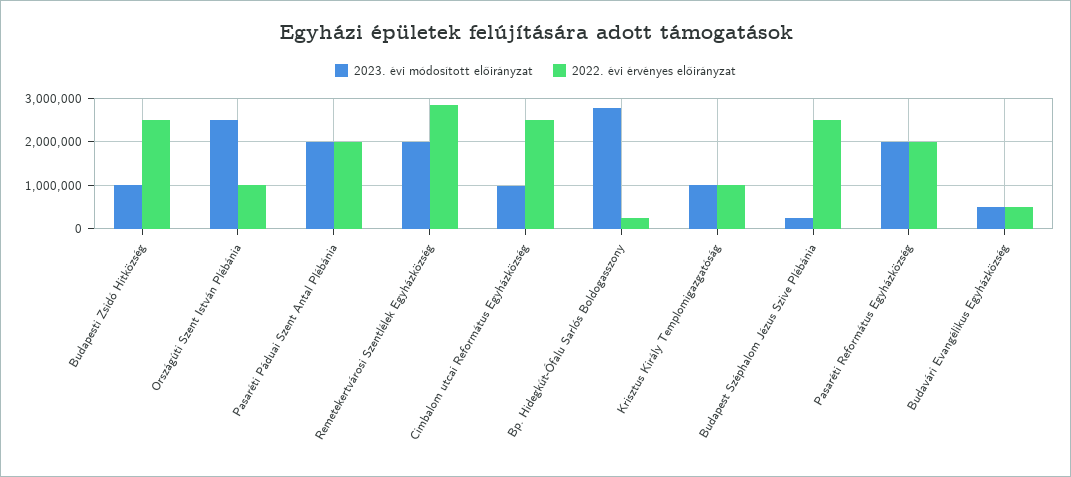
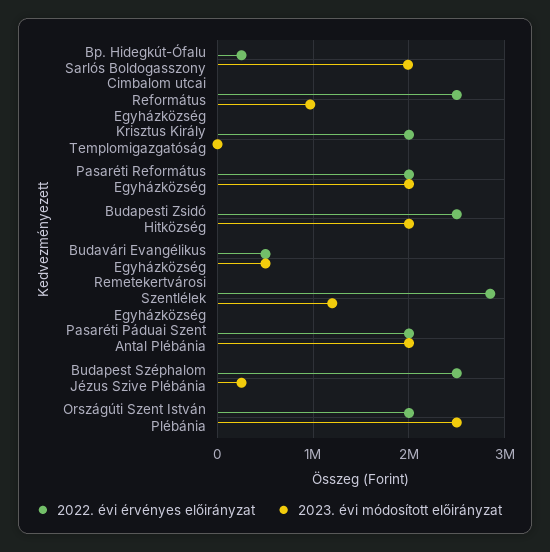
  {
    "2023. évi módosított előirányzat": {
-     "Budapesti Zsidó Hitközség": 1000000,
+     "Budapesti Zsidó Hitközség": 2000000,
      "Országúti Szent István Plébánia": 2500000,
      "Pasaréti Páduai Szent Antal Plébánia": 2000000,
-     "Remetekertvárosi Szentlélek Egyházközség": 2000000,
+     "Remetekertvárosi Szentlélek Egyházközség": 1200000,
      "Cimbalom utcai Református Egyházközség": 1000000,
-     "Bp. Hidegkút-Ófalu Sarlós Boldogasszony": 2800000,
+     "Bp. Hidegkút-Ófalu Sarlós Boldogasszony": 2000000,
-     "Krisztus Király Templomigazgatóság": 1000000,
+     "Krisztus Király Templomigazgatóság": 0,
      "Budapest Széphalom Jézus Szive Plébánia": 300000,
      "Pasaréti Református Egyházközség": 2000000,
      "Budavári Evangélikus Egyházközség": 500000
    },
    "2022. évi érvényes előirányzat": {
      "Budapesti Zsidó Hitközség": 2500000,
-     "Országúti Szent István Plébánia": 1000000,
+     "Országúti Szent István Plébánia": 2000000,
      "Pasaréti Páduai Szent Antal Plébánia": 2000000,
      "Remetekertvárosi Szentlélek Egyházközség": 2900000,
      "Cimbalom utcai Református Egyházközség": 2500000,
      "Bp. Hidegkút-Ófalu Sarlós Boldogasszony": 300000,
-     "Krisztus Király Templomigazgatóság": 1000000,
+     "Krisztus Király Templomigazgatóság": 2000000,
      "Budapest Széphalom Jézus Szive Plébánia": 2500000,
      "Pasaréti Református Egyházközség": 2000000,
      "Budavári Evangélikus Egyházközség": 500000
    }
  }

